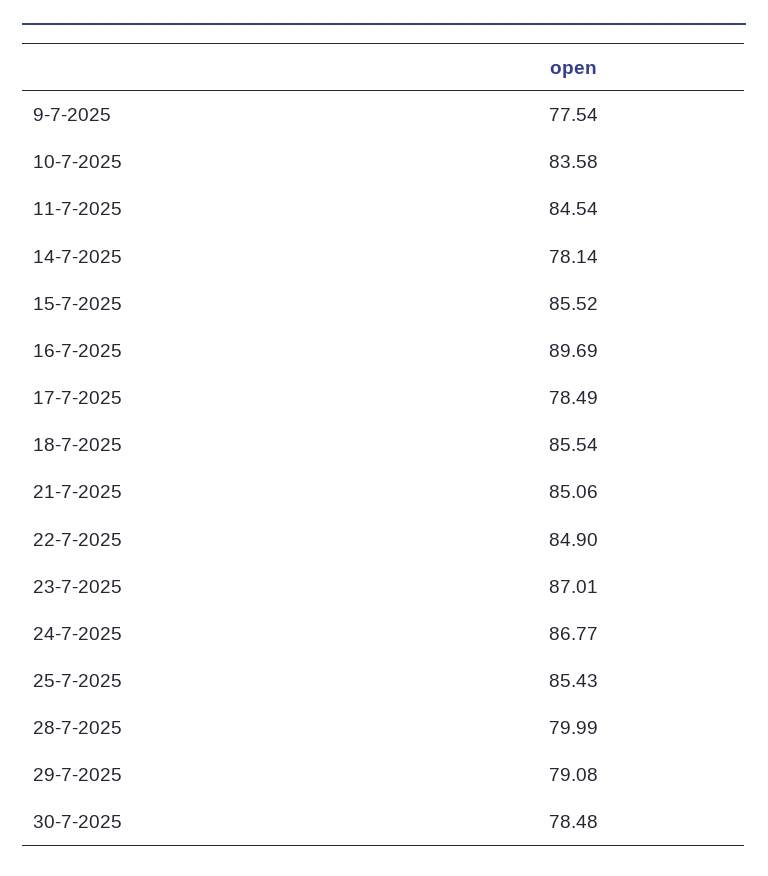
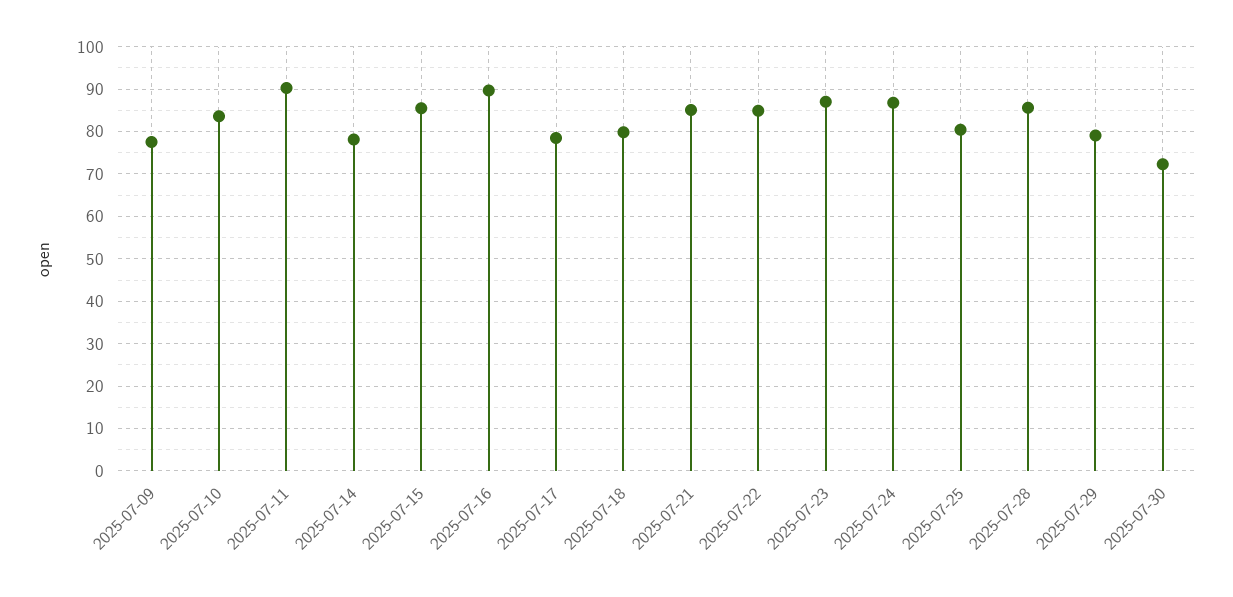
  {
    "9-7-2025": 77.54,
    "10-7-2025": 83.58,
-   "11-7-2025": 84.54,
+   "11-7-2025": 90,
    "14-7-2025": 78.14,
    "15-7-2025": 85.52,
    "16-7-2025": 89.69,
    "17-7-2025": 78.49,
-   "18-7-2025": 85.54,
+   "18-7-2025": 80,
    "21-7-2025": 85.06,
    "22-7-2025": 84.9,
    "23-7-2025": 87.01,
    "24-7-2025": 86.77,
-   "25-7-2025": 85.43,
+   "25-7-2025": 80,
-   "28-7-2025": 79.99,
+   "28-7-2025": 86,
    "29-7-2025": 79.08,
-   "30-7-2025": 78.48
+   "30-7-2025": 72
  }

